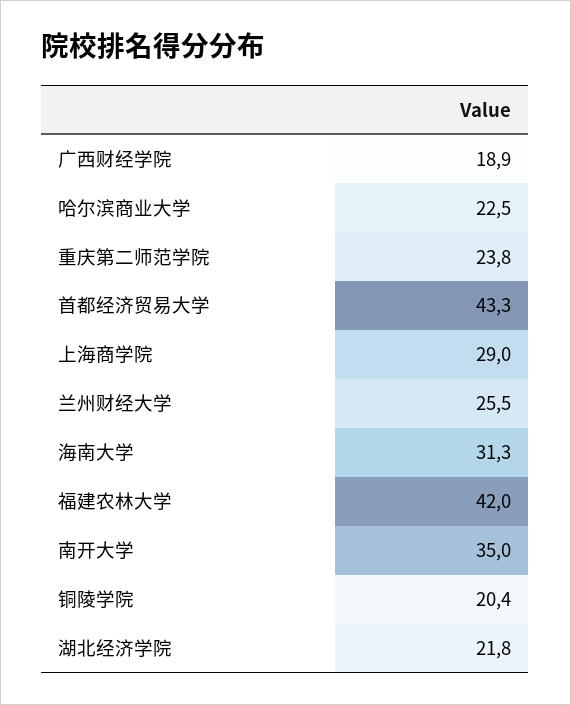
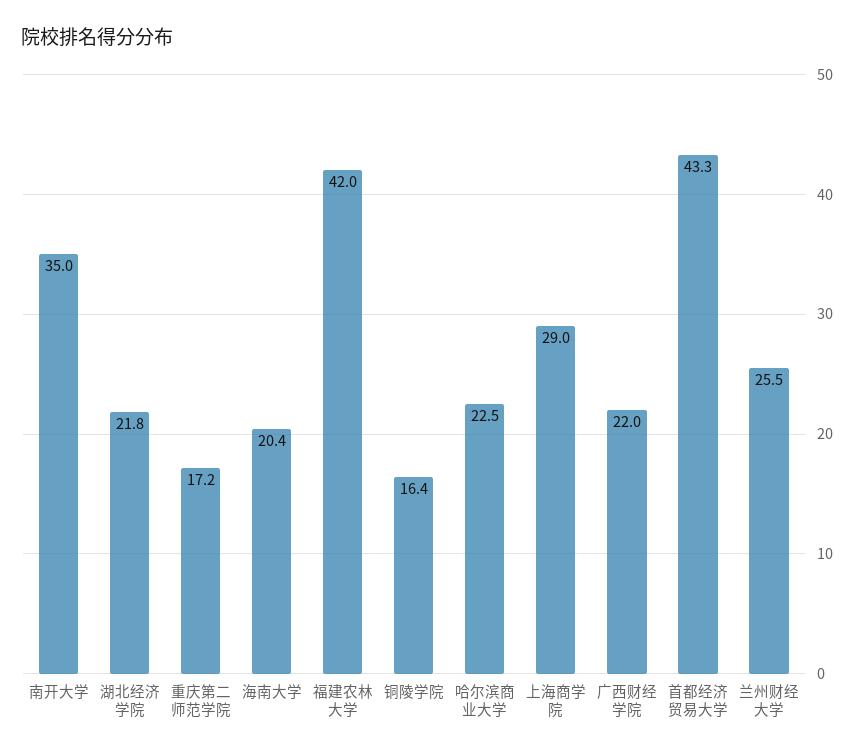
  {
-   "广西财经学院": 18.9,
+   "广西财经学院": 22,
    "哈尔滨商业大学": 22.5,
-   "重庆第二师范学院": 23.8,
+   "重庆第二师范学院": 17.2,
    "首都经济贸易大学": 43.3,
    "上海商学院": 29,
    "兰州财经大学": 25.5,
-   "海南大学": 31.3,
+   "海南大学": 20.4,
    "福建农林大学": 42,
    "南开大学": 35,
-   "铜陵学院": 20.4,
+   "铜陵学院": 16.4,
    "湖北经济学院": 21.8
  }

